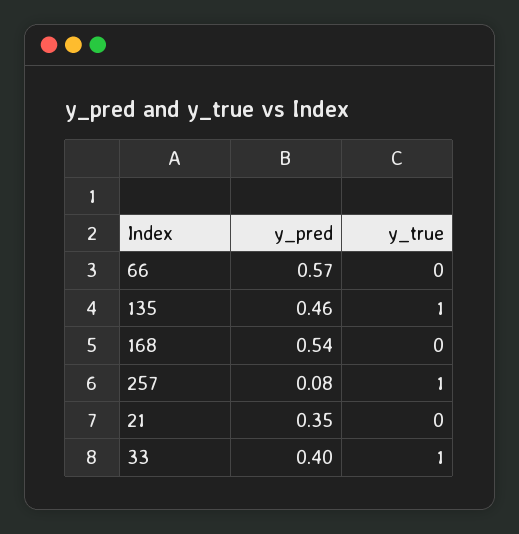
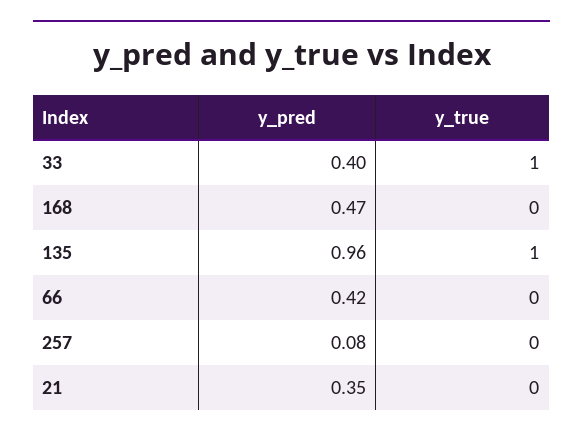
  {
    "y_pred": {
-     "66": 0.57,
+     "66": 0.42,
-     "135": 0.46,
+     "135": 0.96,
-     "168": 0.54,
+     "168": 0.47,
      "257": 0.08,
      "21": 0.35,
      "33": 0.4
    },
    "y_true": {
      "66": 0,
      "135": 1,
      "168": 0,
-     "257": 1,
+     "257": 0,
      "21": 0,
      "33": 1
    }
  }

